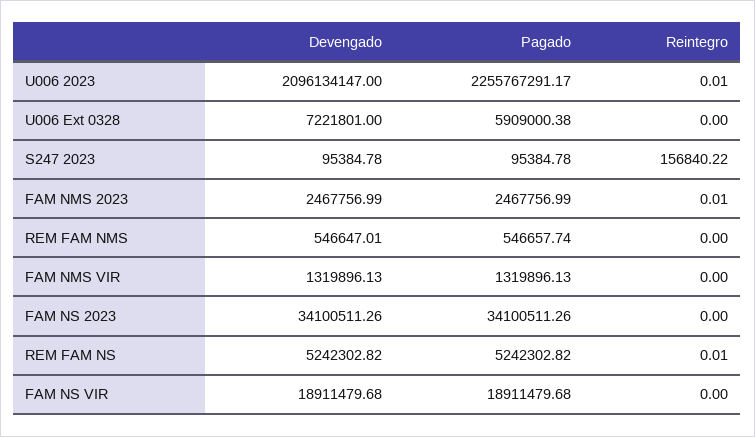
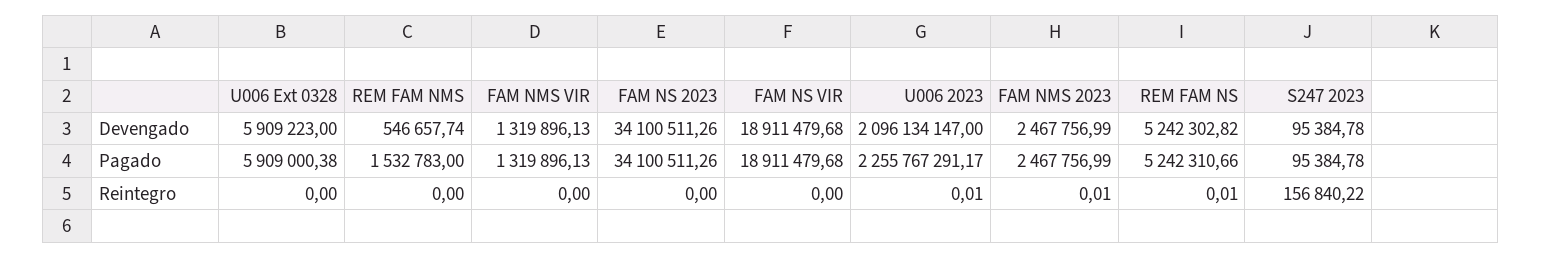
  {
    "Devengado": {
      "U006 2023": 2096134147,
-     "U006 Ext 0328": 7221801,
+     "U006 Ext 0328": 5909223,
      "S247 2023": 95384.78,
      "FAM NMS 2023": 2467756.99,
-     "REM FAM NMS": 546647.01,
+     "REM FAM NMS": 546657.74,
      "FAM NMS VIR": 1319896.13,
      "FAM NS 2023": 34100511.26,
      "REM FAM NS": 5242302.82,
      "FAM NS VIR": 18911479.68
    },
    "Pagado": {
      "U006 2023": 2255767291.17,
      "U006 Ext 0328": 5909000.38,
      "S247 2023": 95384.78,
      "FAM NMS 2023": 2467756.99,
-     "REM FAM NMS": 546657.74,
+     "REM FAM NMS": 1532783,
      "FAM NMS VIR": 1319896.13,
      "FAM NS 2023": 34100511.26,
-     "REM FAM NS": 5242302.82,
+     "REM FAM NS": 5242310.66,
      "FAM NS VIR": 18911479.68
    },
    "Reintegro": {
      "U006 2023": 0.01,
      "U006 Ext 0328": 0,
      "S247 2023": 156840.22,
      "FAM NMS 2023": 0.01,
      "REM FAM NMS": 0,
      "FAM NMS VIR": 0,
      "FAM NS 2023": 0,
      "REM FAM NS": 0.01,
      "FAM NS VIR": 0
    }
  }

